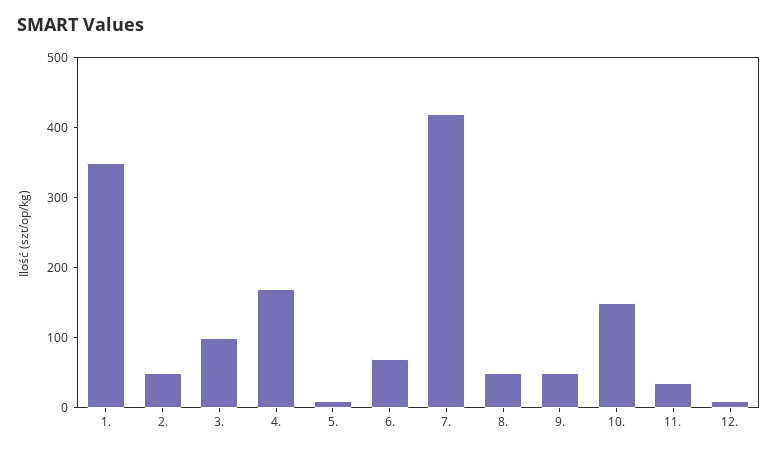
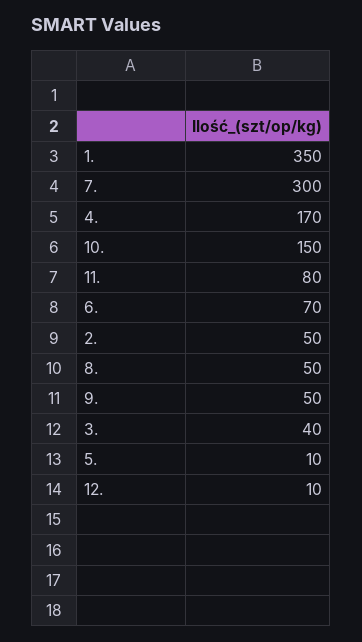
  {
    "1.": 350,
    "2.": 50,
-   "3.": 100,
+   "3.": 40,
    "4.": 170,
    "5.": 10,
    "6.": 70,
-   "7.": 420,
+   "7.": 300,
    "8.": 50,
    "9.": 50,
    "10.": 150,
-   "11.": 40,
+   "11.": 80,
    "12.": 10
  }

